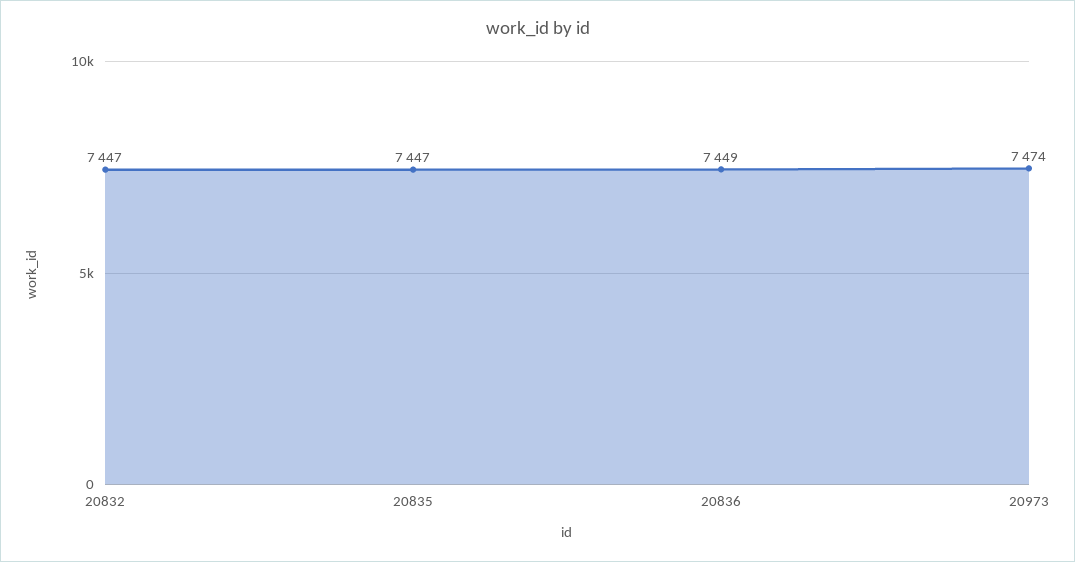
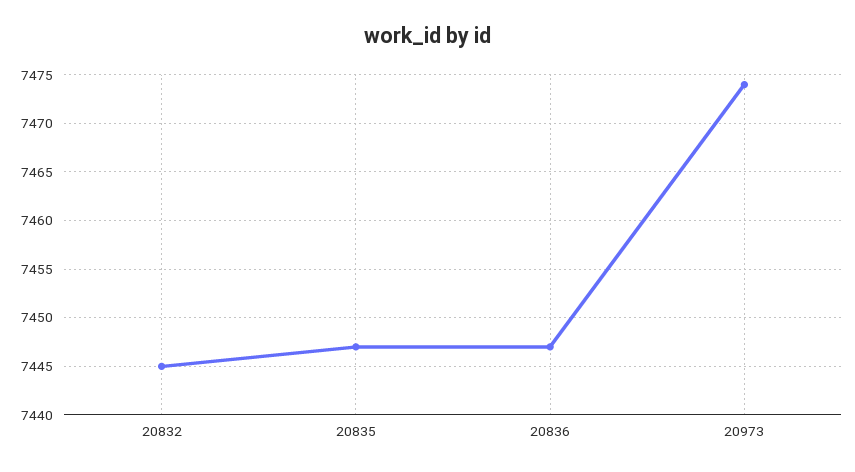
  {
-   "20832": 7447,
+   "20832": 7445,
    "20835": 7447,
-   "20836": 7449,
+   "20836": 7447,
    "20973": 7474
  }

